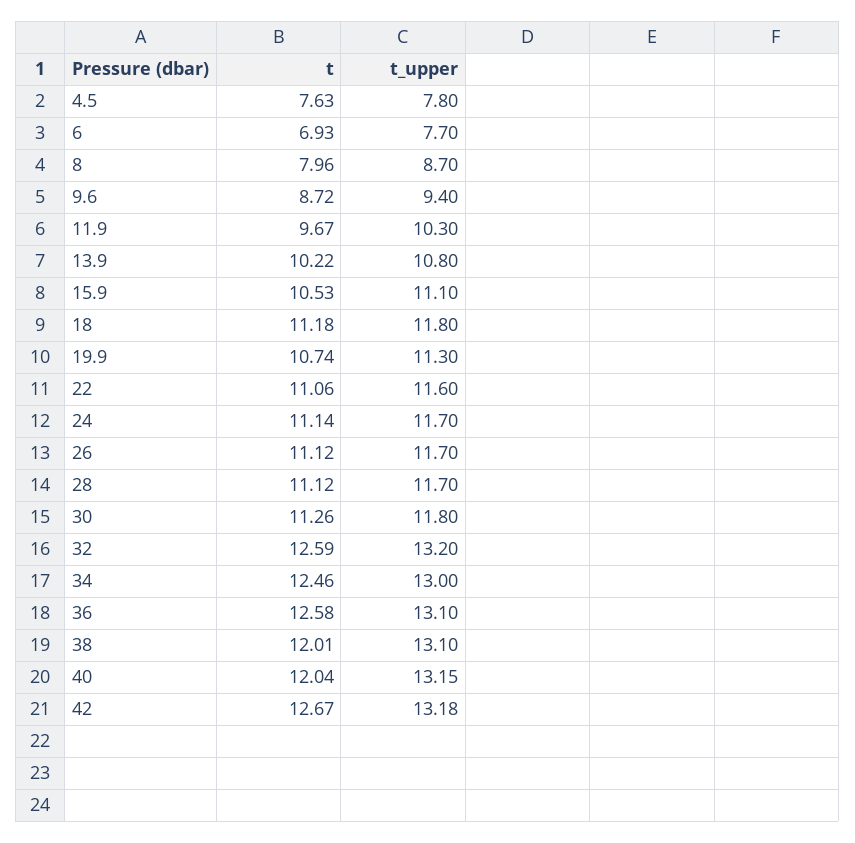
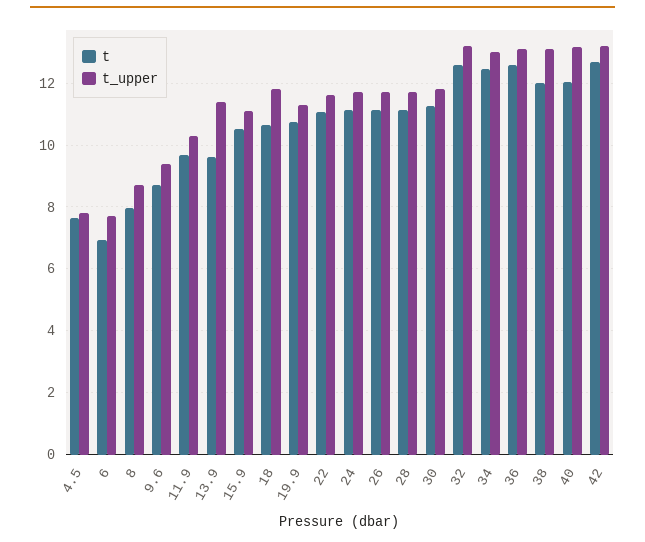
  {
    "t": {
      "4.5": 7.63,
      "6": 6.93,
      "8": 7.96,
      "9.6": 8.72,
      "11.9": 9.67,
-     "13.9": 10.22,
+     "13.9": 9.6,
      "15.9": 10.53,
-     "18": 11.18,
+     "18": 10.6,
      "19.9": 10.74,
      "22": 11.06,
      "24": 11.14,
      "26": 11.12,
      "28": 11.12,
      "30": 11.26,
      "32": 12.59,
      "34": 12.46,
      "36": 12.58,
      "38": 12.01,
      "40": 12.04,
      "42": 12.67
    },
    "t_upper": {
      "4.5": 7.8,
      "6": 7.7,
      "8": 8.7,
      "9.6": 9.4,
      "11.9": 10.3,
-     "13.9": 10.8,
+     "13.9": 11.4,
      "15.9": 11.1,
      "18": 11.8,
      "19.9": 11.3,
      "22": 11.6,
      "24": 11.7,
      "26": 11.7,
      "28": 11.7,
      "30": 11.8,
      "32": 13.2,
      "34": 13,
      "36": 13.1,
      "38": 13.1,
      "40": 13.15,
      "42": 13.18
    }
  }

